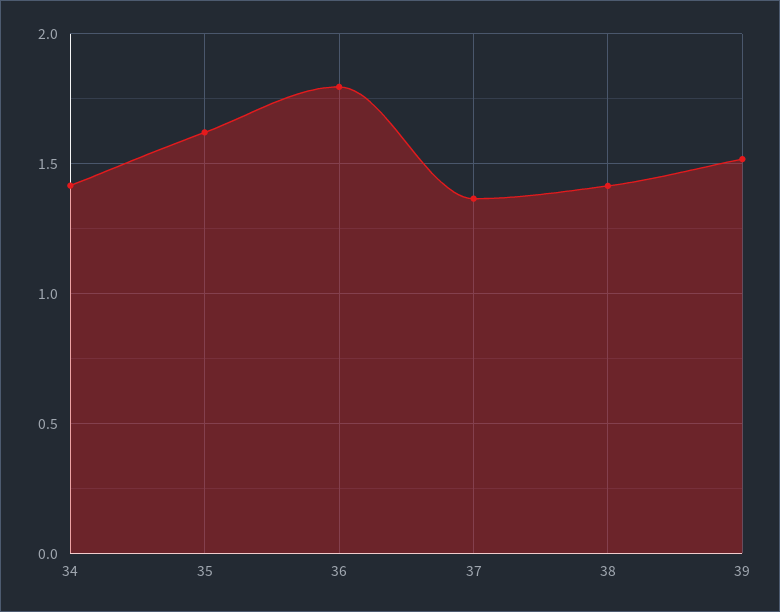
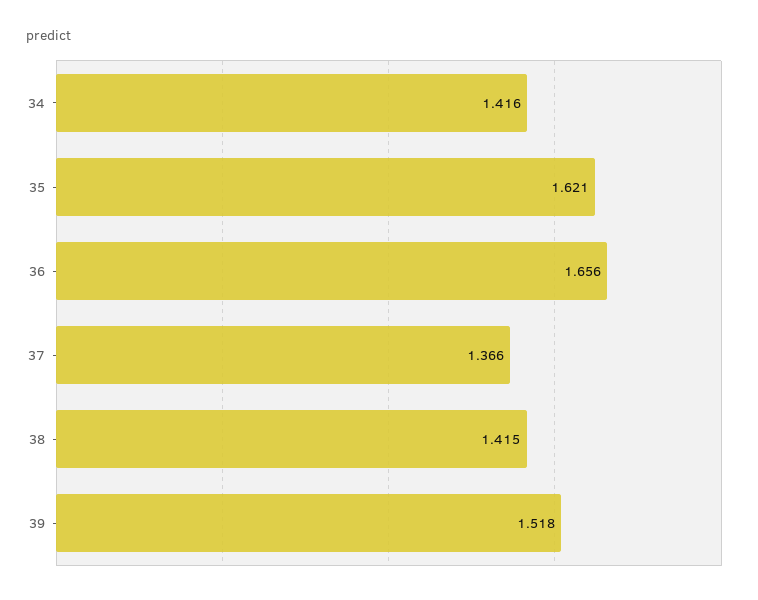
  {
    "34": 1.416,
    "35": 1.621,
-   "36": 1.8,
+   "36": 1.656,
    "37": 1.366,
    "38": 1.415,
    "39": 1.518
  }

